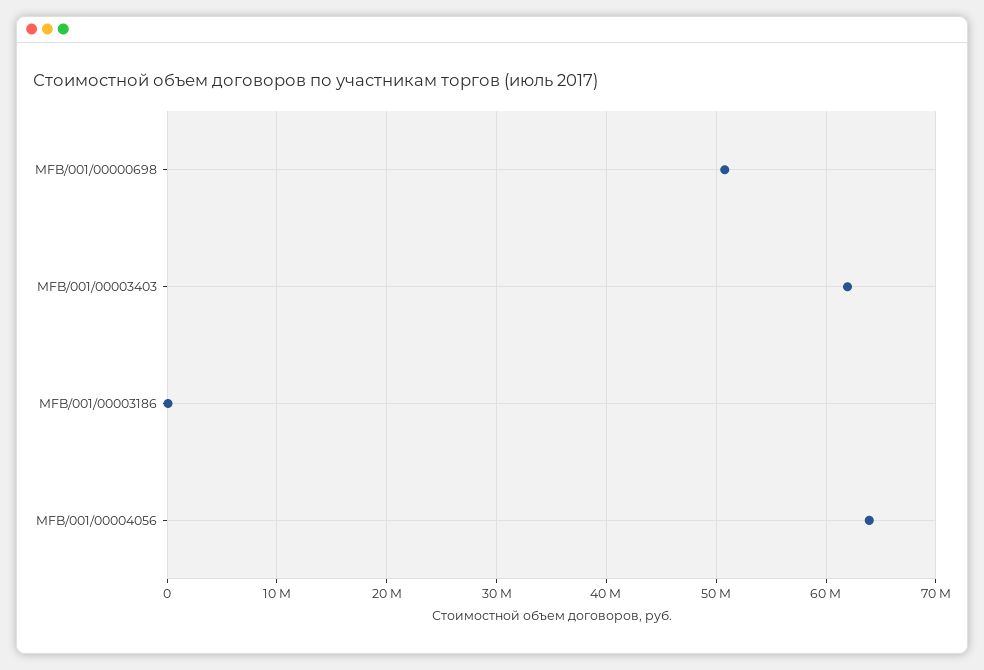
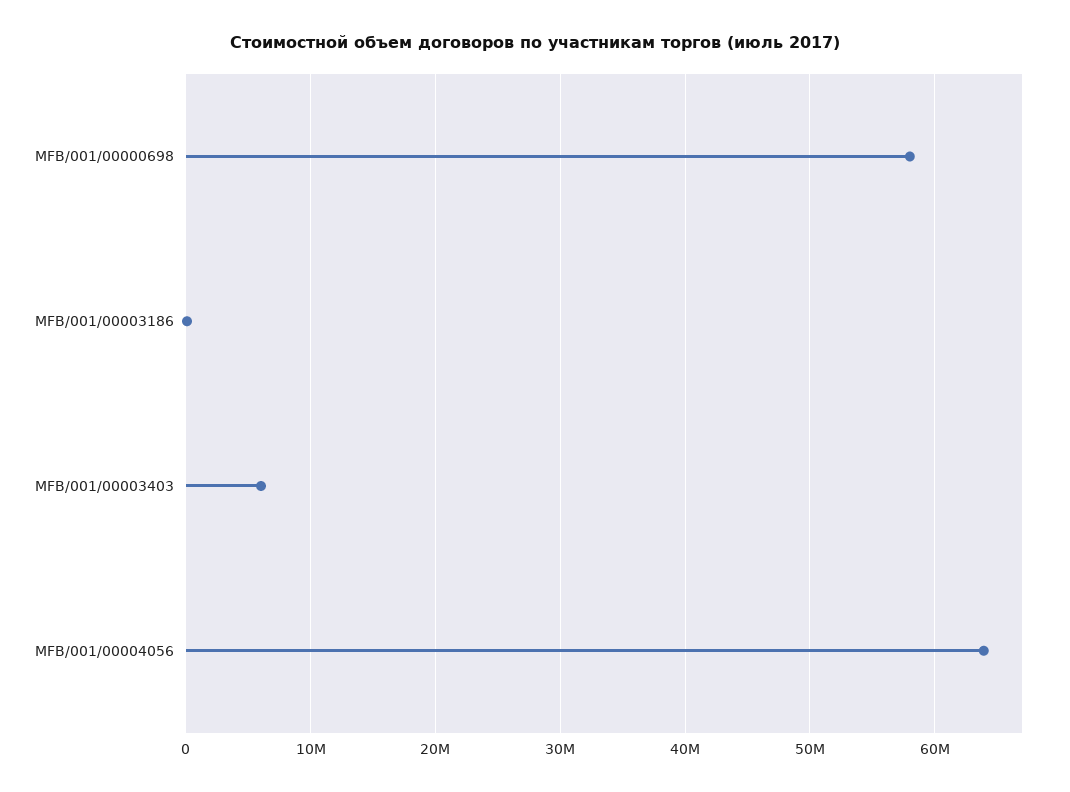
  {
-   "MFB/001/00000698": 51000000,
+   "MFB/001/00000698": 58000000,
-   "MFB/001/00003403": 62000000,
+   "MFB/001/00003403": 6000000,
    "MFB/001/00003186": 0,
    "MFB/001/00004056": 64000000
  }

